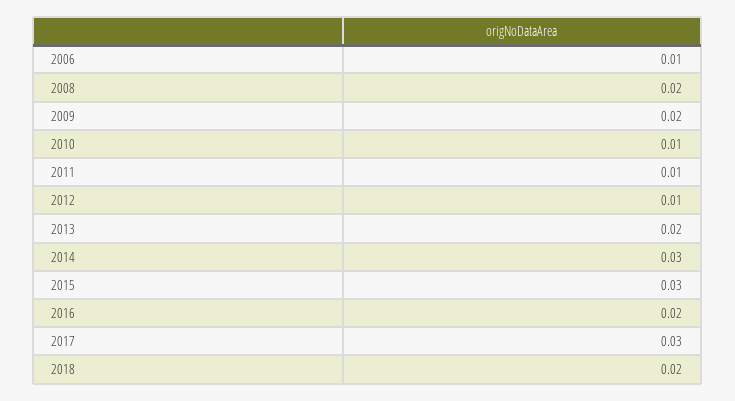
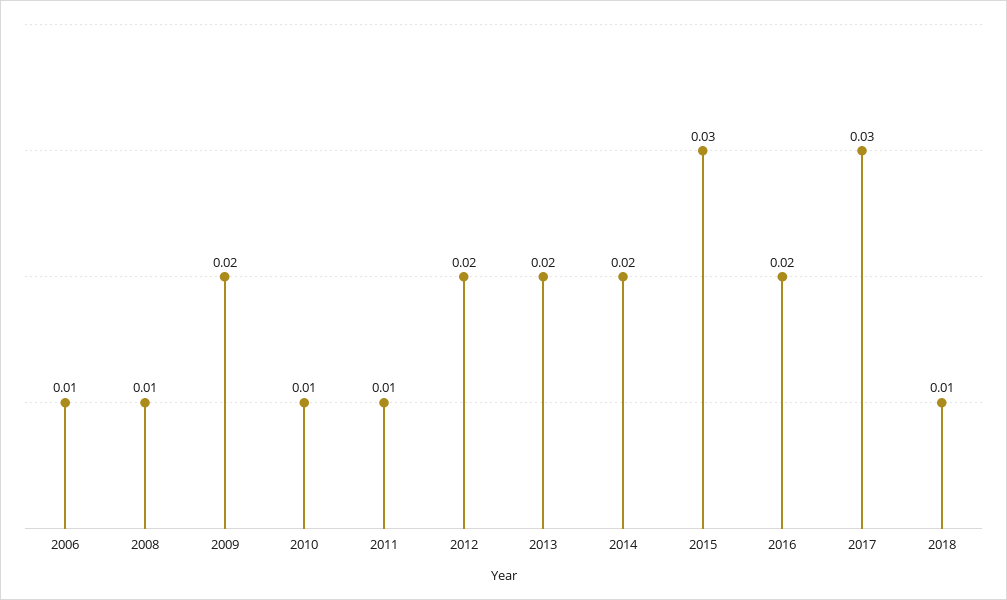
  {
    "2006": 0.01,
-   "2008": 0.02,
+   "2008": 0.01,
    "2009": 0.02,
    "2010": 0.01,
    "2011": 0.01,
-   "2012": 0.01,
+   "2012": 0.02,
    "2013": 0.02,
-   "2014": 0.03,
+   "2014": 0.02,
    "2015": 0.03,
    "2016": 0.02,
    "2017": 0.03,
-   "2018": 0.02
+   "2018": 0.01
  }

